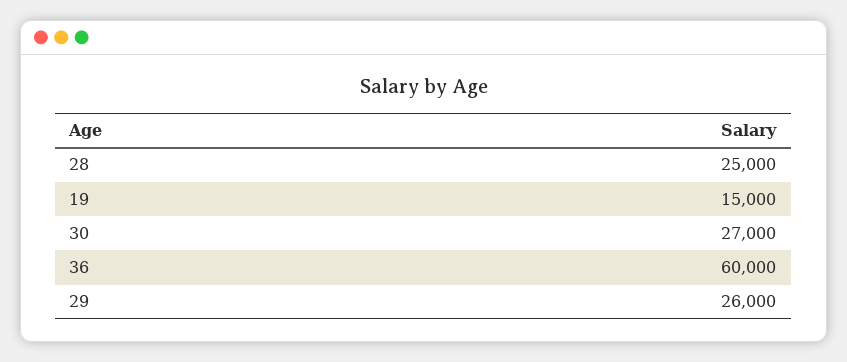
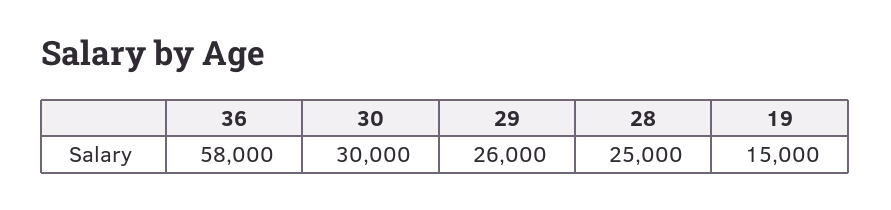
  {
    "28": 25000,
    "19": 15000,
-   "30": 27000,
+   "30": 30000,
-   "36": 60000,
+   "36": 58000,
    "29": 26000
  }

